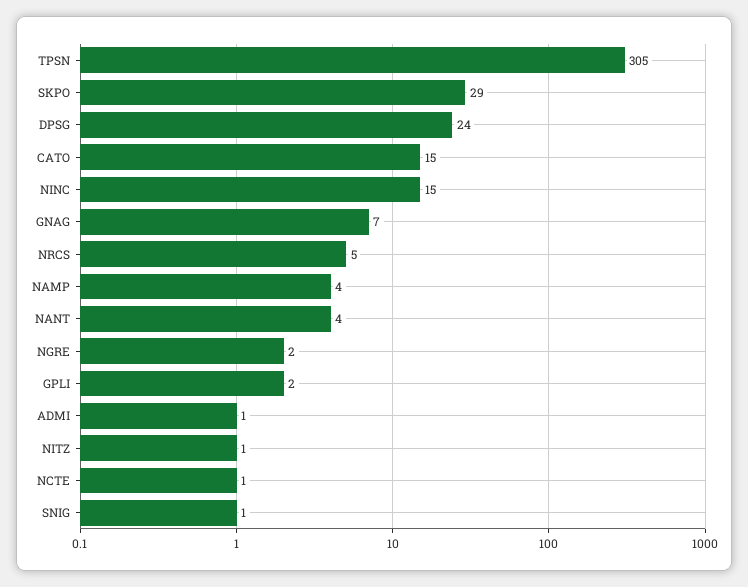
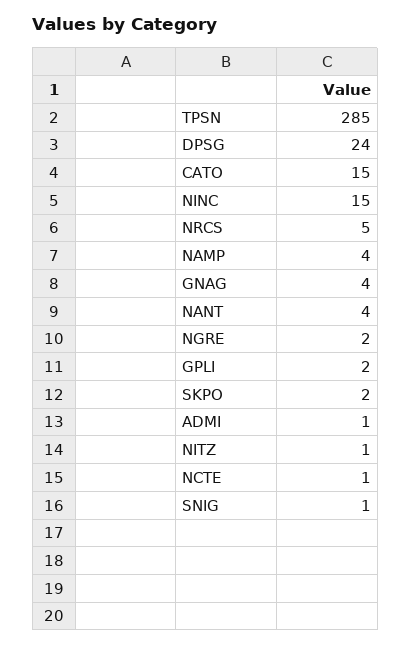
  {
-   "TPSN": 305,
+   "TPSN": 285,
-   "SKPO": 29,
+   "SKPO": 2,
    "DPSG": 24,
    "CATO": 15,
    "NINC": 15,
-   "GNAG": 7,
+   "GNAG": 4,
    "NRCS": 5,
    "NAMP": 4,
    "NANT": 4,
    "NGRE": 2,
    "GPLI": 2,
    "ADMI": 1,
    "NITZ": 1,
    "NCTE": 1,
    "SNIG": 1
  }

